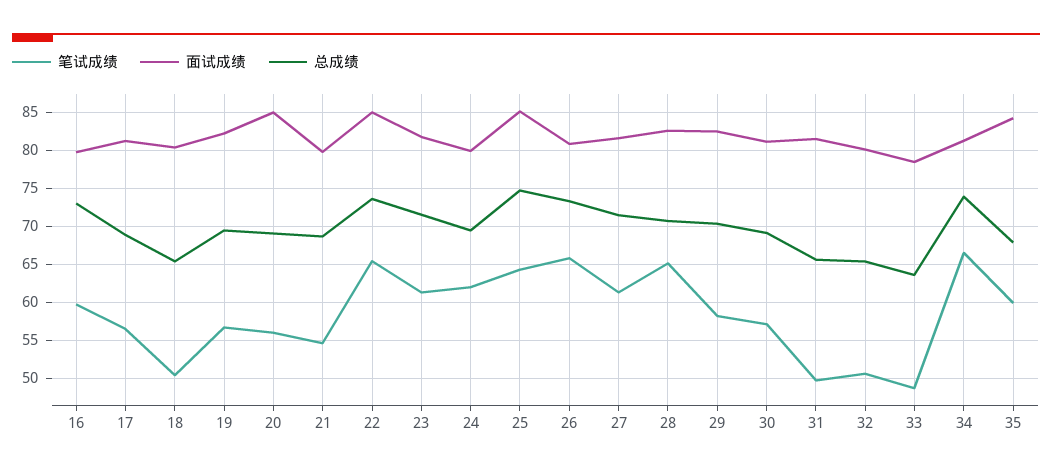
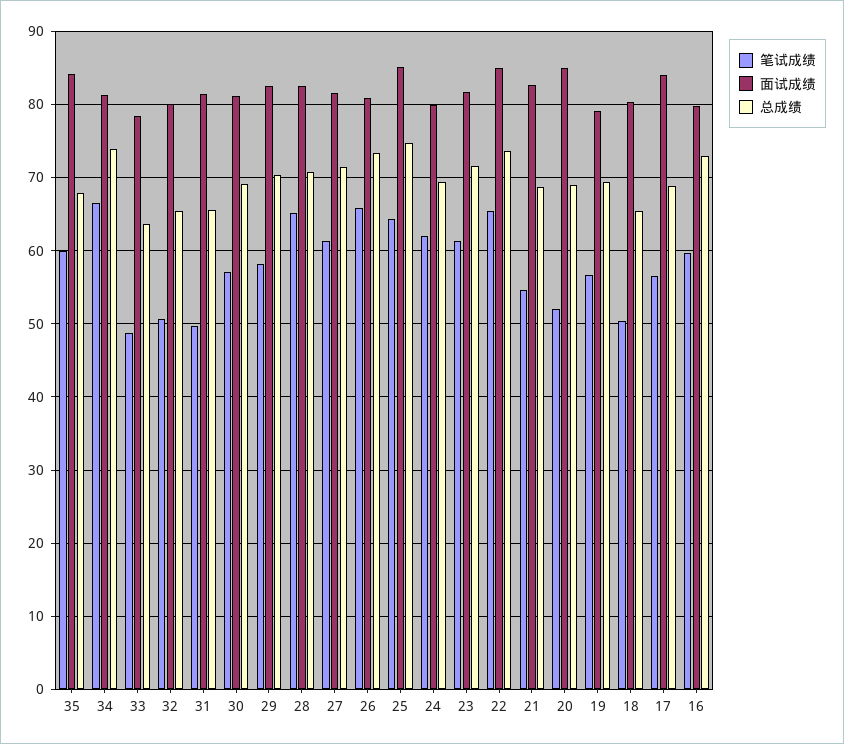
  {
    "笔试成绩": {
      "16": 60,
      "17": 57,
      "18": 50,
      "19": 57,
-     "20": 56,
+     "20": 52,
      "21": 55,
      "22": 65,
      "23": 61,
      "24": 62,
      "25": 64,
      "26": 66,
      "27": 61,
      "28": 65,
      "29": 58,
      "30": 57,
      "31": 50,
      "32": 51,
      "33": 49,
      "34": 67,
      "35": 60
    },
    "面试成绩": {
      "16": 80,
-     "17": 81,
+     "17": 84,
      "18": 80,
-     "19": 82,
+     "19": 79,
      "20": 85,
-     "21": 80,
+     "21": 83,
      "22": 85,
      "23": 82,
      "24": 80,
      "25": 85,
      "26": 81,
      "27": 82,
      "28": 83,
      "29": 82,
      "30": 81,
      "31": 81,
      "32": 80,
      "33": 78,
      "34": 81,
      "35": 84
    },
    "总成绩": {
      "16": 73,
      "17": 69,
      "18": 65,
      "19": 69,
      "20": 69,
      "21": 69,
      "22": 74,
      "23": 72,
      "24": 69,
      "25": 75,
      "26": 73,
      "27": 71,
      "28": 71,
      "29": 70,
      "30": 69,
      "31": 66,
      "32": 65,
      "33": 64,
      "34": 74,
      "35": 68
    }
  }

